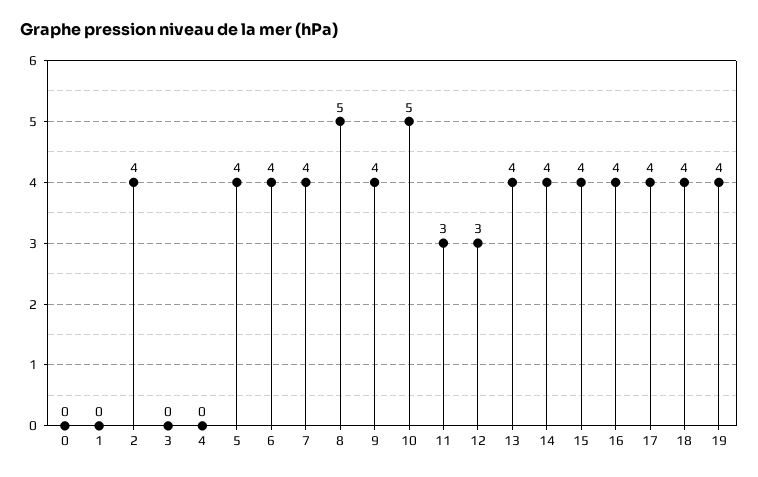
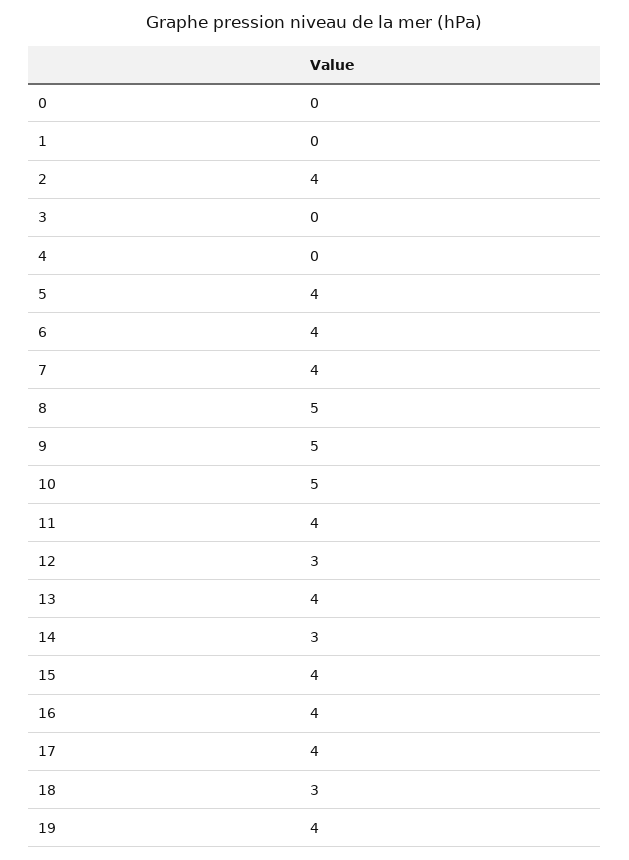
  {
    "0": 0,
    "1": 0,
    "2": 4,
    "3": 0,
    "4": 0,
    "5": 4,
    "6": 4,
    "7": 4,
    "8": 5,
-   "9": 4,
+   "9": 5,
    "10": 5,
-   "11": 3,
+   "11": 4,
    "12": 3,
    "13": 4,
-   "14": 4,
+   "14": 3,
    "15": 4,
    "16": 4,
    "17": 4,
-   "18": 4,
+   "18": 3,
    "19": 4
  }

